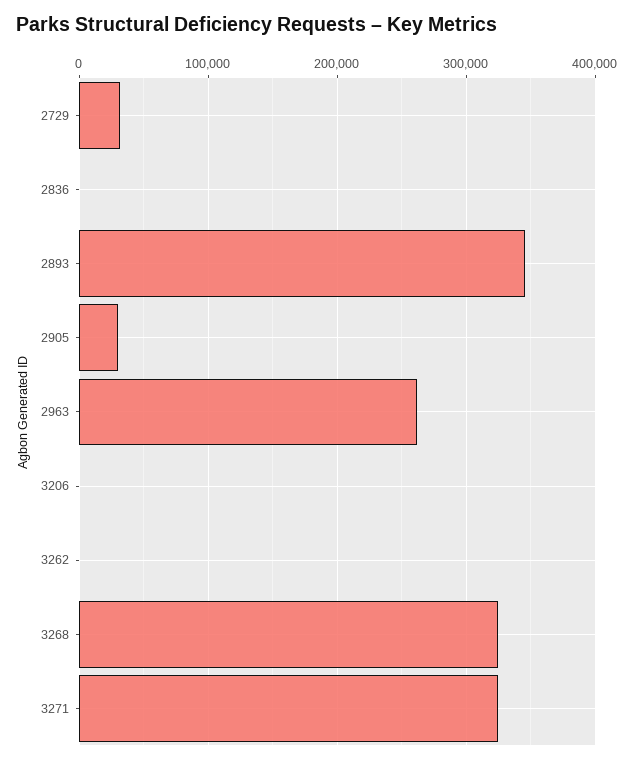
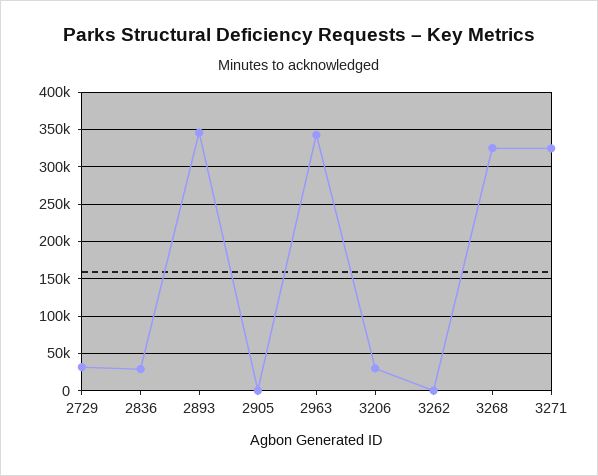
  {
    "2729": 30000,
-   "2836": 0,
+   "2836": 30000,
    "2893": 350000,
-   "2905": 30000,
+   "2905": 0,
-   "2963": 260000,
+   "2963": 340000,
-   "3206": 0,
+   "3206": 30000,
    "3262": 0,
    "3268": 320000,
    "3271": 320000
  }

